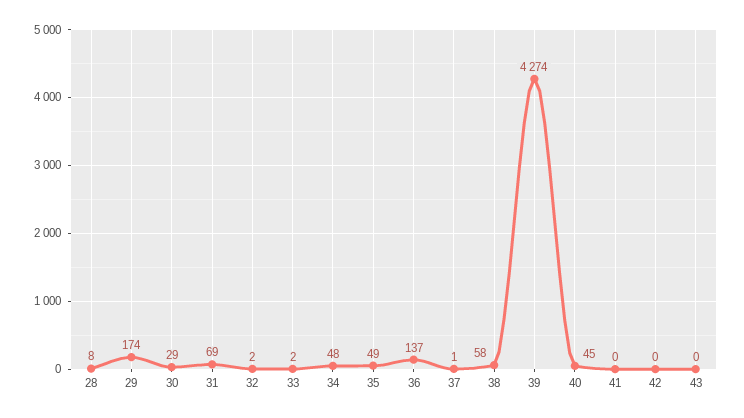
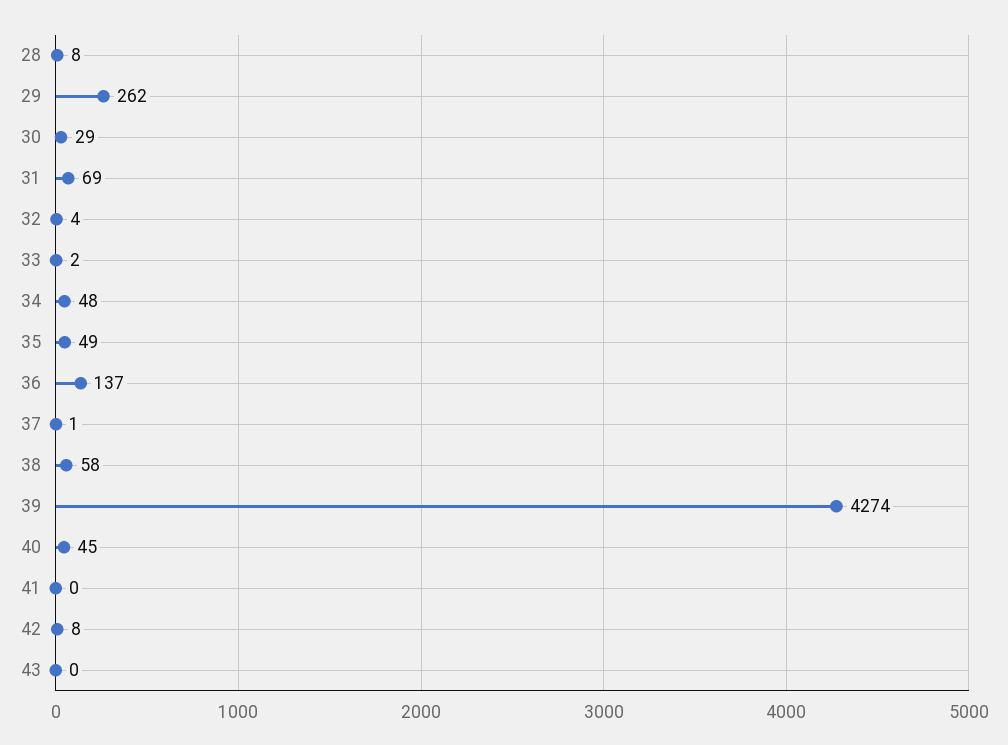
  {
    "28": 8,
-   "29": 174,
+   "29": 262,
    "30": 29,
    "31": 69,
-   "32": 2,
+   "32": 4,
    "33": 2,
    "34": 48,
    "35": 49,
    "36": 137,
    "37": 1,
    "38": 58,
    "39": 4274,
    "40": 45,
    "41": 0,
-   "42": 0,
+   "42": 8,
    "43": 0
  }

